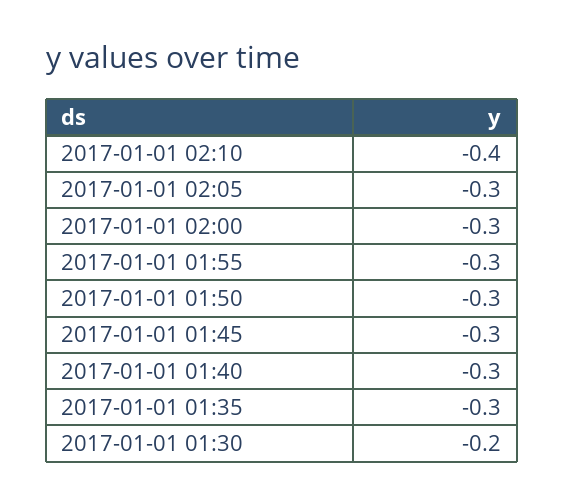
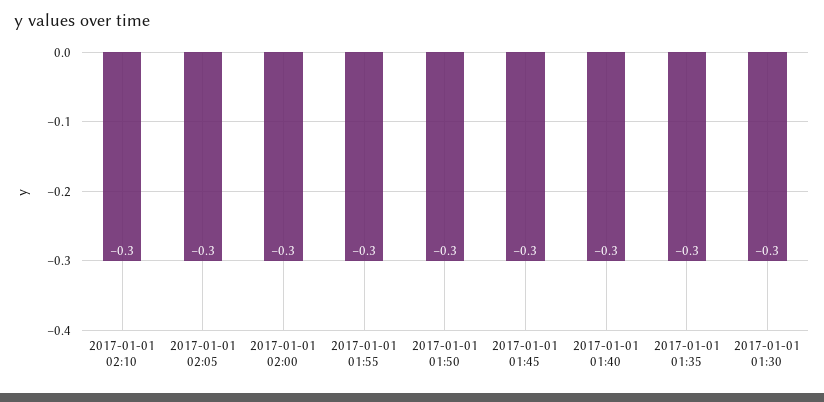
  {
-   "2017-01-01 02:10": -0.4,
+   "2017-01-01 02:10": -0.3,
    "2017-01-01 02:05": -0.3,
    "2017-01-01 02:00": -0.3,
    "2017-01-01 01:55": -0.3,
    "2017-01-01 01:50": -0.3,
    "2017-01-01 01:45": -0.3,
    "2017-01-01 01:40": -0.3,
    "2017-01-01 01:35": -0.3,
-   "2017-01-01 01:30": -0.2
+   "2017-01-01 01:30": -0.3
  }

